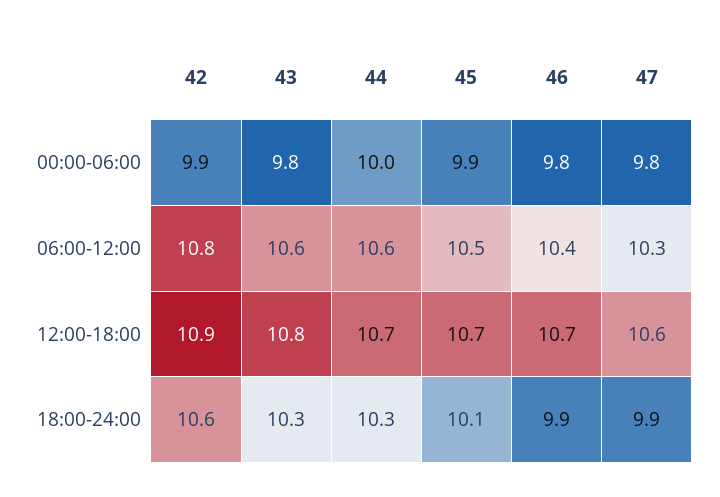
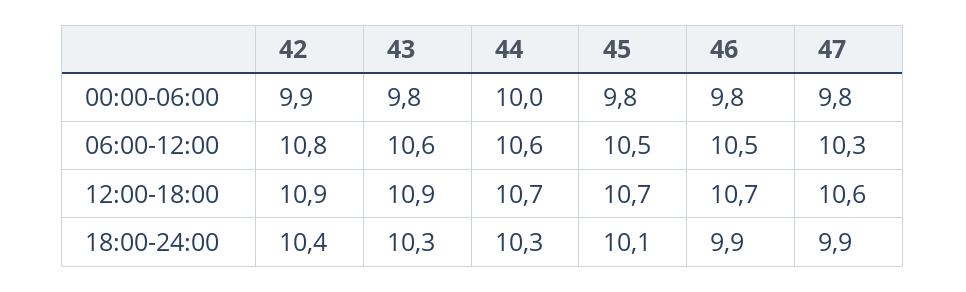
  {
    "42": {
      "00:00-06:00": 9.9,
      "06:00-12:00": 10.8,
      "12:00-18:00": 10.9,
-     "18:00-24:00": 10.6
+     "18:00-24:00": 10.4
    },
    "43": {
      "00:00-06:00": 9.8,
      "06:00-12:00": 10.6,
-     "12:00-18:00": 10.8,
+     "12:00-18:00": 10.9,
      "18:00-24:00": 10.3
    },
    "44": {
      "00:00-06:00": 10,
      "06:00-12:00": 10.6,
      "12:00-18:00": 10.7,
      "18:00-24:00": 10.3
    },
    "45": {
-     "00:00-06:00": 9.9,
+     "00:00-06:00": 9.8,
      "06:00-12:00": 10.5,
      "12:00-18:00": 10.7,
      "18:00-24:00": 10.1
    },
    "46": {
      "00:00-06:00": 9.8,
-     "06:00-12:00": 10.4,
+     "06:00-12:00": 10.5,
      "12:00-18:00": 10.7,
      "18:00-24:00": 9.9
    },
    "47": {
      "00:00-06:00": 9.8,
      "06:00-12:00": 10.3,
      "12:00-18:00": 10.6,
      "18:00-24:00": 9.9
    }
  }

